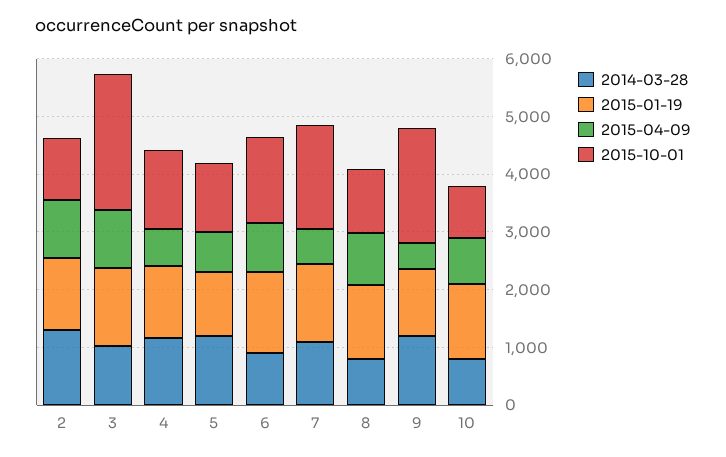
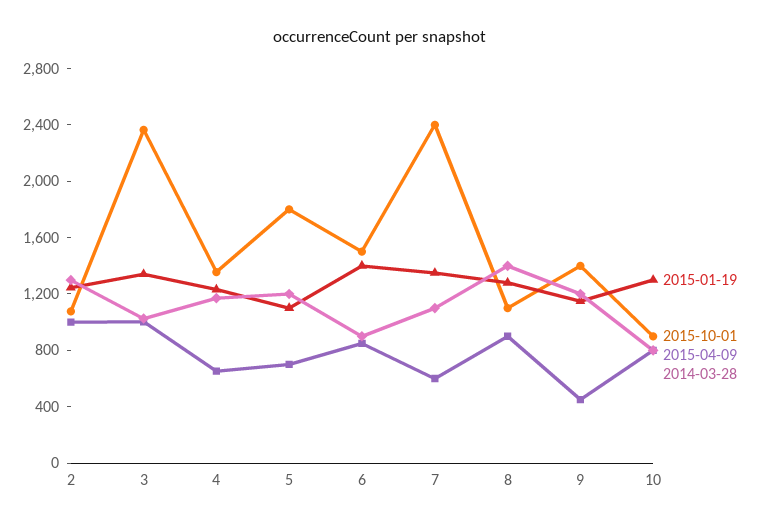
  {
    "2014-03-28": {
      "2": 1300,
      "3": 1000,
      "4": 1200,
      "5": 1200,
      "6": 900,
      "7": 1100,
-     "8": 800,
+     "8": 1400,
      "9": 1200,
      "10": 800
    },
    "2015-01-19": {
      "2": 1200,
      "3": 1300,
      "4": 1200,
      "5": 1100,
      "6": 1400,
      "7": 1400,
      "8": 1300,
      "9": 1200,
      "10": 1300
    },
    "2015-04-09": {
      "2": 1000,
      "3": 1000,
      "4": 700,
      "5": 700,
      "6": 900,
      "7": 600,
      "8": 900,
      "9": 500,
      "10": 800
    },
    "2015-10-01": {
      "2": 1100,
      "3": 2400,
      "4": 1400,
-     "5": 1200,
+     "5": 1800,
      "6": 1500,
-     "7": 1800,
+     "7": 2400,
      "8": 1100,
-     "9": 2000,
+     "9": 1400,
      "10": 900
    }
  }

